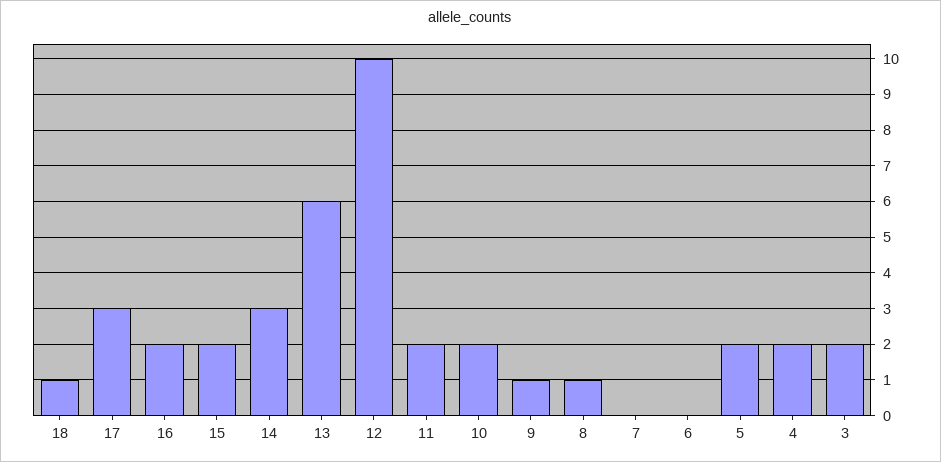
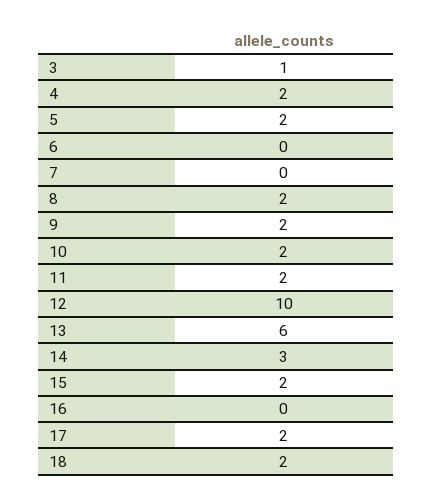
  {
-   "18": 1,
+   "18": 2,
-   "17": 3,
+   "17": 2,
-   "16": 2,
+   "16": 0,
    "15": 2,
    "14": 3,
    "13": 6,
    "12": 10,
    "11": 2,
    "10": 2,
-   "9": 1,
+   "9": 2,
-   "8": 1,
+   "8": 2,
    "7": 0,
    "6": 0,
    "5": 2,
    "4": 2,
-   "3": 2
+   "3": 1
  }

